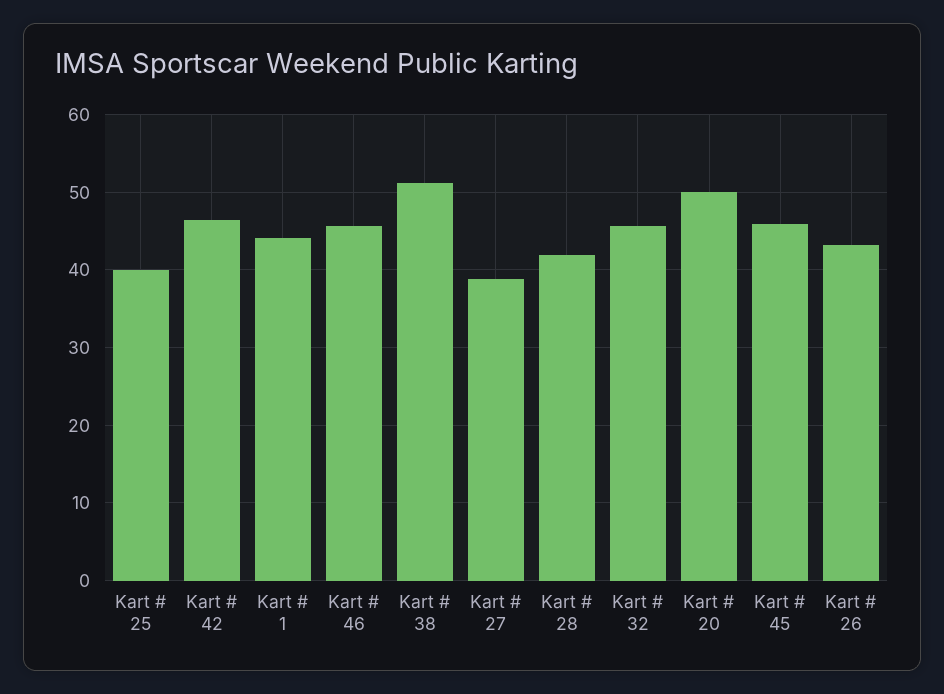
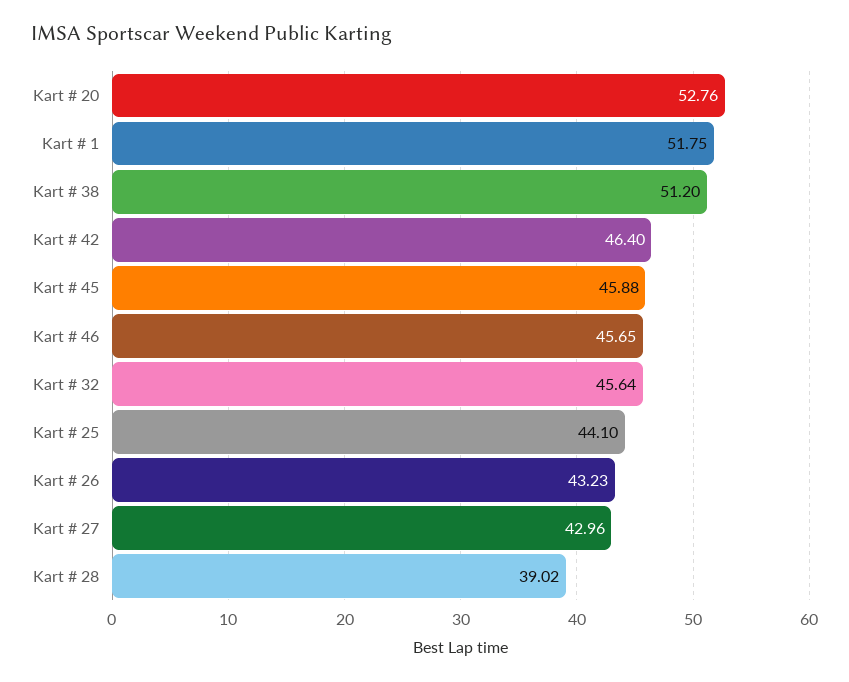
  {
-   "Kart # 25": 40,
+   "Kart # 25": 44.1,
    "Kart # 42": 46.4,
-   "Kart # 1": 44,
+   "Kart # 1": 51.75,
    "Kart # 46": 45.65,
    "Kart # 38": 51.2,
-   "Kart # 27": 39,
+   "Kart # 27": 42.96,
-   "Kart # 28": 42,
+   "Kart # 28": 39.02,
    "Kart # 32": 45.64,
-   "Kart # 20": 50,
+   "Kart # 20": 52.76,
    "Kart # 45": 45.88,
    "Kart # 26": 43.23
  }

